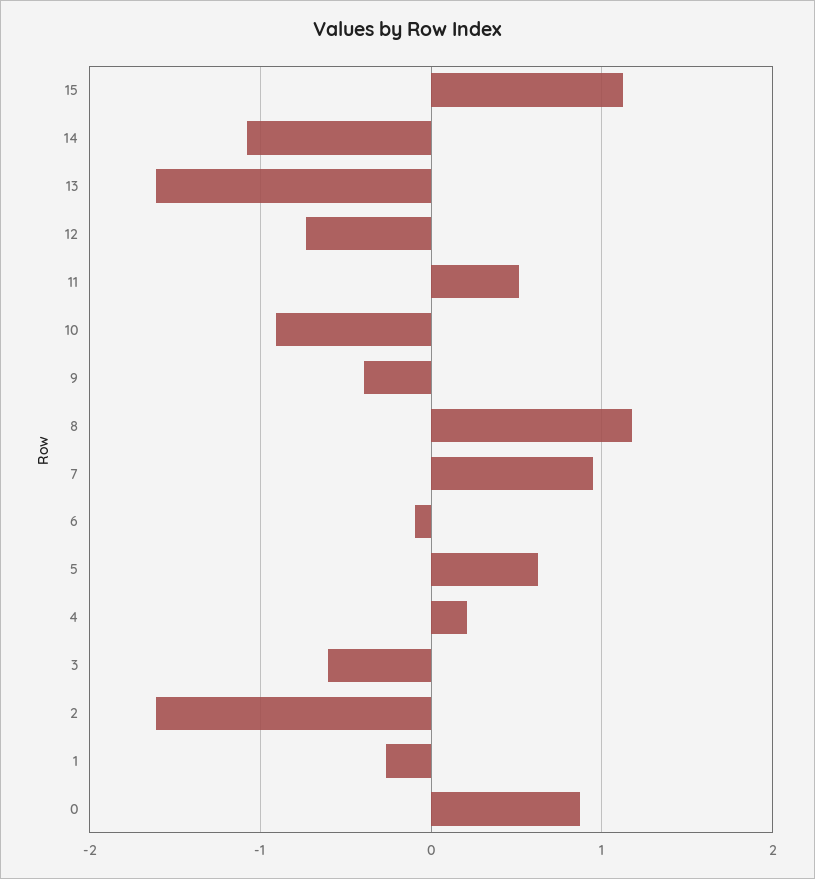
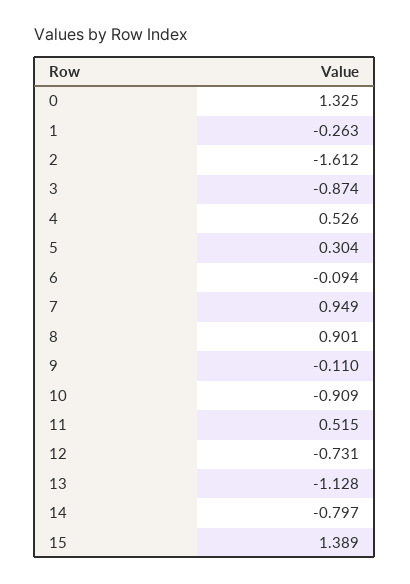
  {
-   "15": 1.1,
+   "15": 1.389,
-   "14": -1.1,
+   "14": -0.797,
-   "13": -1.6,
+   "13": -1.128,
    "12": -0.731,
    "11": 0.515,
    "10": -0.909,
-   "9": -0.4,
+   "9": -0.11,
-   "8": 1.2,
+   "8": 0.901,
    "7": 0.949,
    "6": -0.094,
-   "5": 0.6,
+   "5": 0.304,
-   "4": 0.2,
+   "4": 0.526,
-   "3": -0.6,
+   "3": -0.874,
    "2": -1.612,
    "1": -0.263,
-   "0": 0.9
+   "0": 1.325
  }

